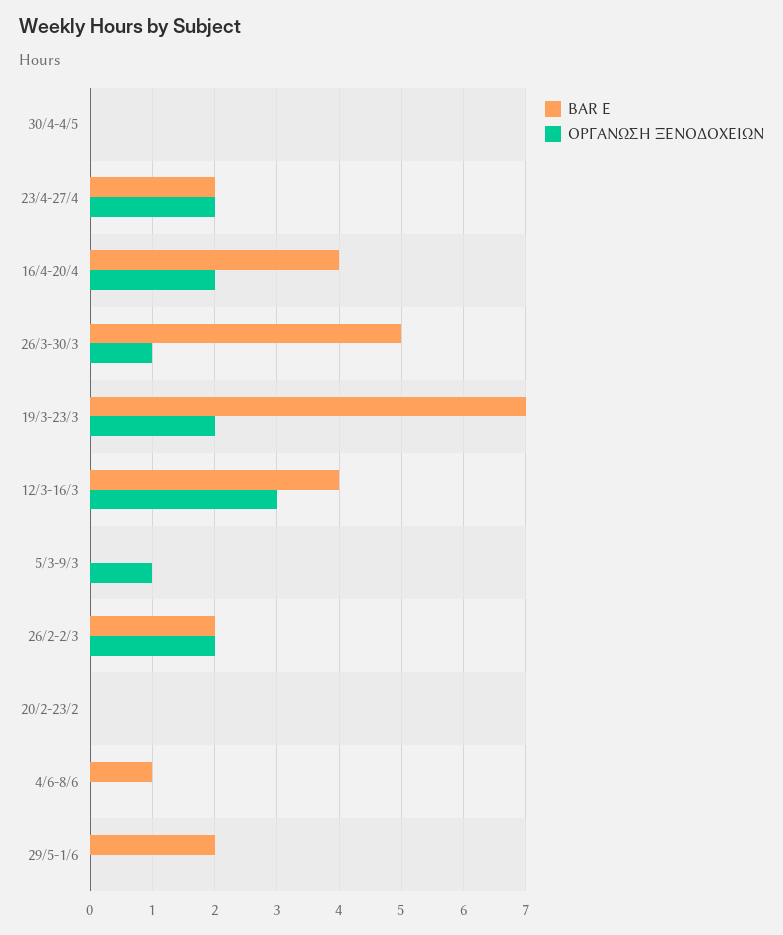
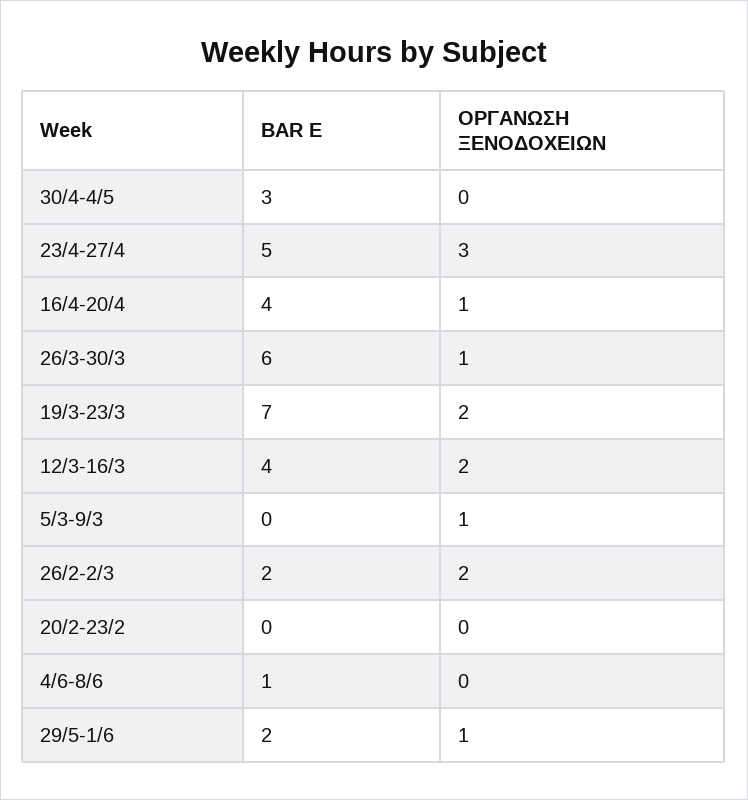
  {
    "BAR E": {
-     "30/4-4/5": 0,
+     "30/4-4/5": 3,
-     "23/4-27/4": 2,
+     "23/4-27/4": 5,
      "16/4-20/4": 4,
-     "26/3-30/3": 5,
+     "26/3-30/3": 6,
      "19/3-23/3": 7,
      "12/3-16/3": 4,
      "5/3-9/3": 0,
      "26/2-2/3": 2,
      "20/2-23/2": 0,
      "4/6-8/6": 1,
      "29/5-1/6": 2
    },
    "ΟΡΓΑΝΩΣΗ ΞΕΝΟΔΟΧΕΙΩΝ": {
      "30/4-4/5": 0,
-     "23/4-27/4": 2,
+     "23/4-27/4": 3,
-     "16/4-20/4": 2,
+     "16/4-20/4": 1,
      "26/3-30/3": 1,
      "19/3-23/3": 2,
-     "12/3-16/3": 3,
+     "12/3-16/3": 2,
      "5/3-9/3": 1,
      "26/2-2/3": 2,
      "20/2-23/2": 0,
      "4/6-8/6": 0,
-     "29/5-1/6": 0
+     "29/5-1/6": 1
    }
  }

